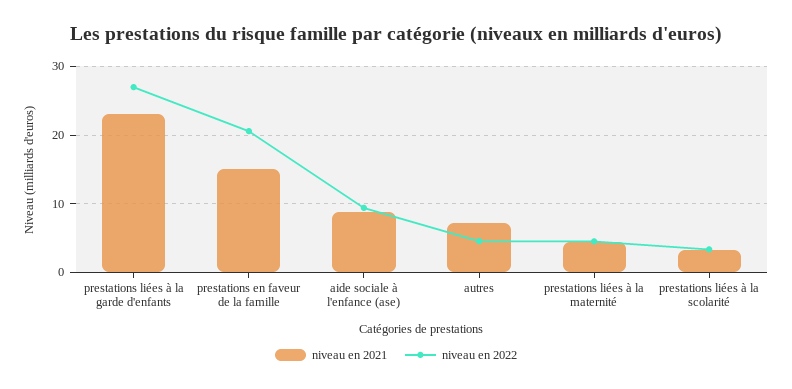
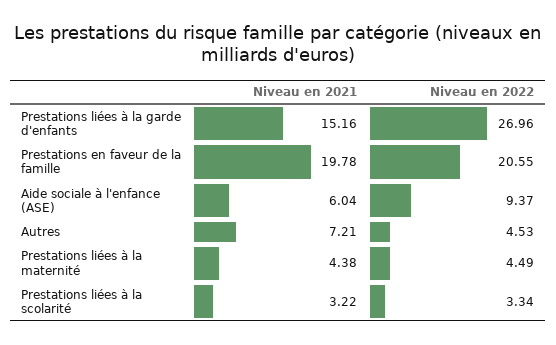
  {
    "niveau en 2021": {
-     "prestations liées à la garde d'enfants": 23,
+     "prestations liées à la garde d'enfants": 15.16,
-     "prestations en faveur de la famille": 15,
+     "prestations en faveur de la famille": 19.78,
-     "aide sociale à l'enfance (ase)": 9,
+     "aide sociale à l'enfance (ase)": 6.04,
      "autres": 7.21,
      "prestations liées à la maternité": 4.38,
      "prestations liées à la scolarité": 3.22
    },
    "niveau en 2022": {
      "prestations liées à la garde d'enfants": 26.96,
      "prestations en faveur de la famille": 20.55,
      "aide sociale à l'enfance (ase)": 9.37,
      "autres": 4.53,
      "prestations liées à la maternité": 4.49,
      "prestations liées à la scolarité": 3.34
    }
  }

